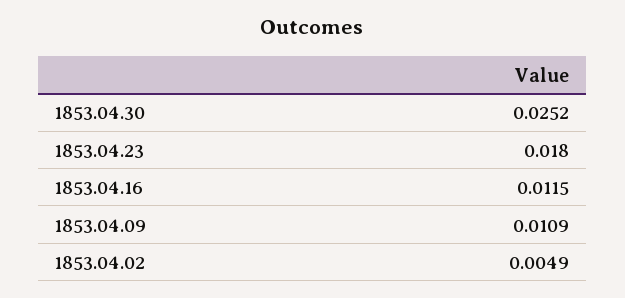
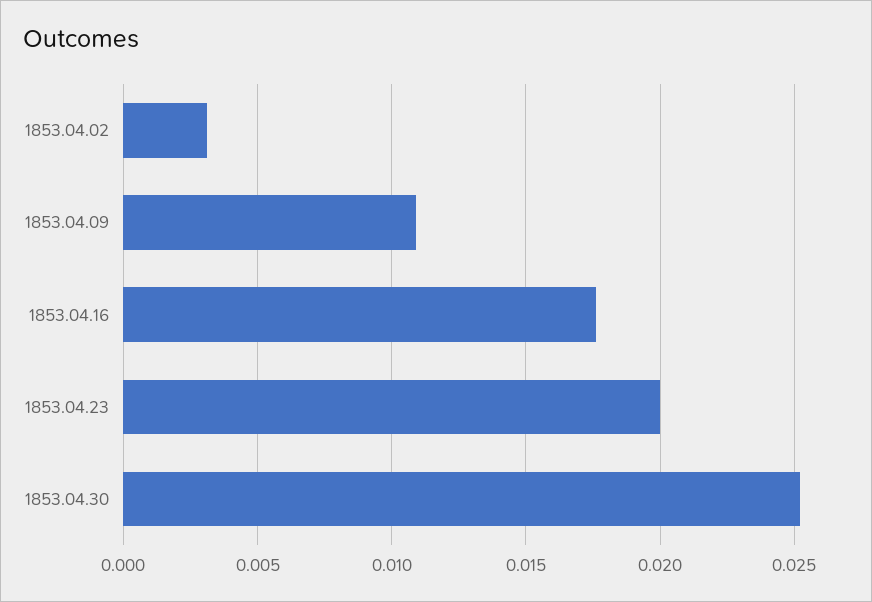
  {
    "1853.04.30": 0.0252,
-   "1853.04.23": 0.018,
+   "1853.04.23": 0.02,
-   "1853.04.16": 0.0115,
+   "1853.04.16": 0.0175,
    "1853.04.09": 0.0109,
-   "1853.04.02": 0.0049
+   "1853.04.02": 0.003
  }

